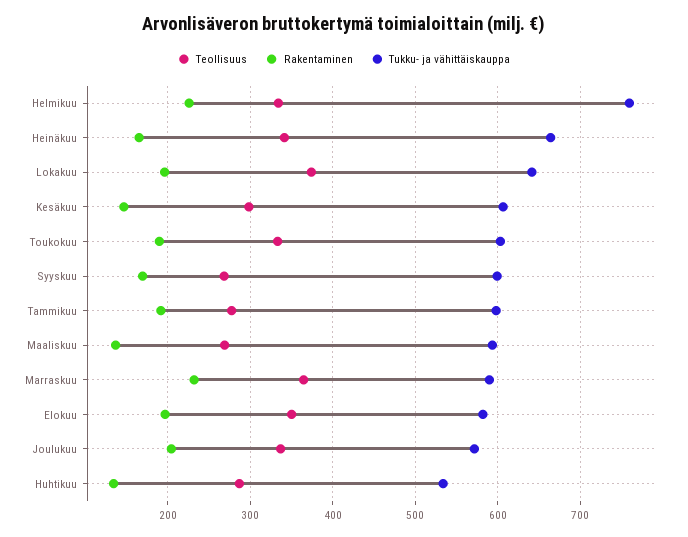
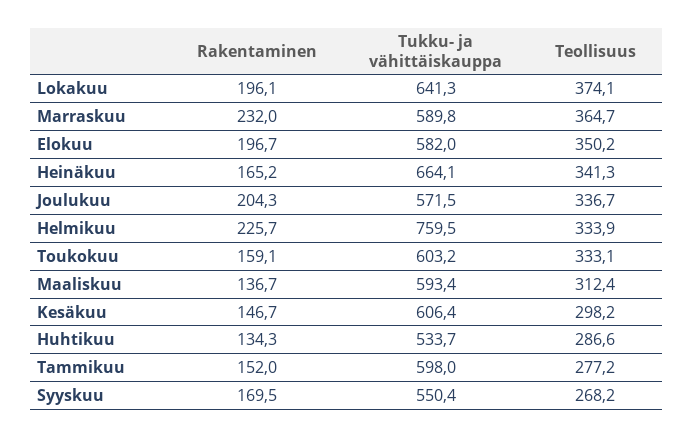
  {
    "Teollisuus": {
      "Helmikuu": 333.9,
      "Heinäkuu": 341.3,
      "Lokakuu": 374.1,
      "Kesäkuu": 298.2,
      "Toukokuu": 333.1,
      "Syyskuu": 268.2,
      "Tammikuu": 277.2,
-     "Maaliskuu": 270,
+     "Maaliskuu": 312.4,
      "Marraskuu": 364.7,
      "Elokuu": 350.2,
      "Joulukuu": 336.7,
      "Huhtikuu": 286.6
    },
    "Rakentaminen": {
      "Helmikuu": 225.7,
      "Heinäkuu": 165.2,
      "Lokakuu": 196.1,
      "Kesäkuu": 146.7,
-     "Toukokuu": 190,
+     "Toukokuu": 159.1,
      "Syyskuu": 169.5,
-     "Tammikuu": 190,
+     "Tammikuu": 152,
      "Maaliskuu": 136.7,
      "Marraskuu": 232,
      "Elokuu": 196.7,
      "Joulukuu": 204.3,
      "Huhtikuu": 134.3
    },
    "Tukku- ja vähittäiskauppa": {
      "Helmikuu": 759.5,
      "Heinäkuu": 664.1,
      "Lokakuu": 641.3,
      "Kesäkuu": 606.4,
      "Toukokuu": 603.2,
-     "Syyskuu": 600,
+     "Syyskuu": 550.4,
      "Tammikuu": 598,
      "Maaliskuu": 593.4,
      "Marraskuu": 589.8,
      "Elokuu": 582,
      "Joulukuu": 571.5,
      "Huhtikuu": 533.7
    }
  }

